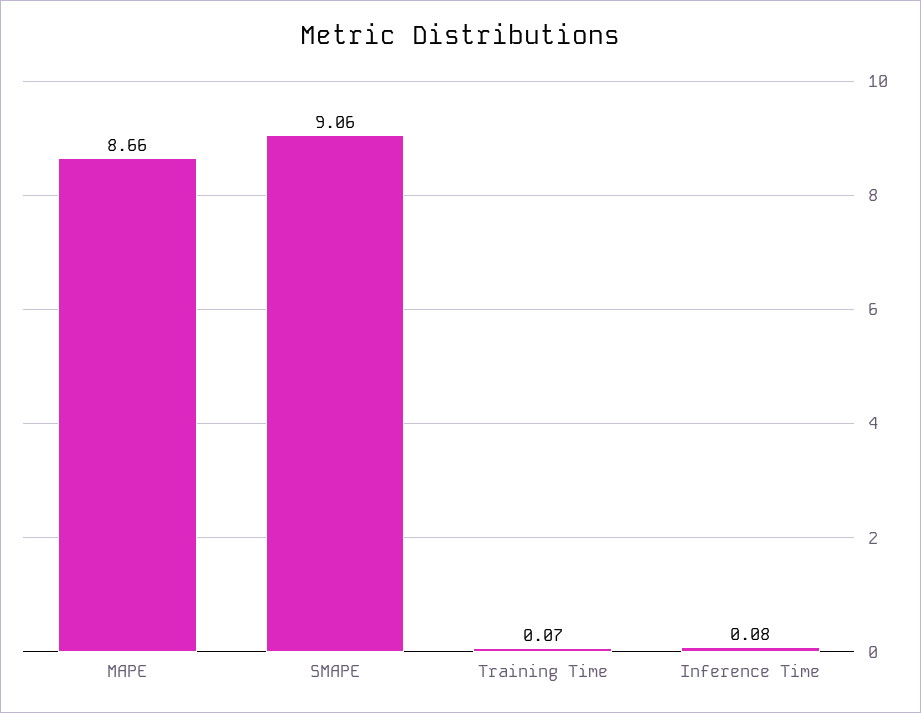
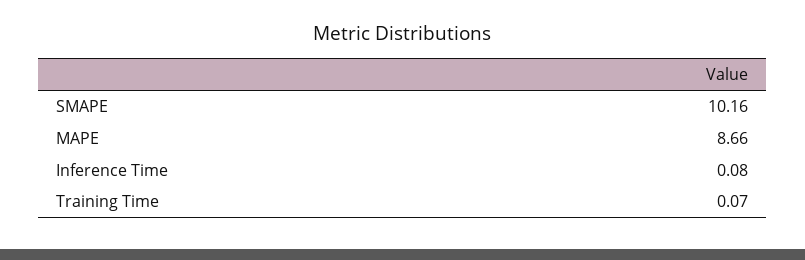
  {
    "MAPE": 8.66,
-   "SMAPE": 9.06,
+   "SMAPE": 10.16,
    "Training Time": 0.07,
    "Inference Time": 0.08
  }

